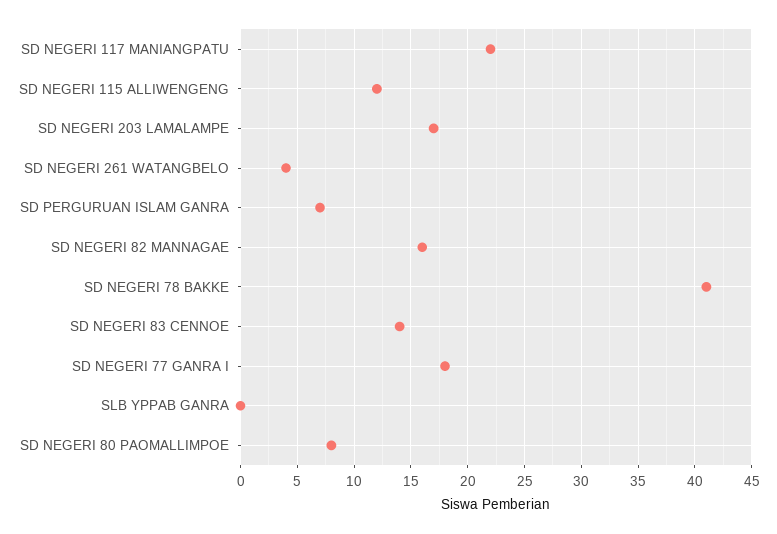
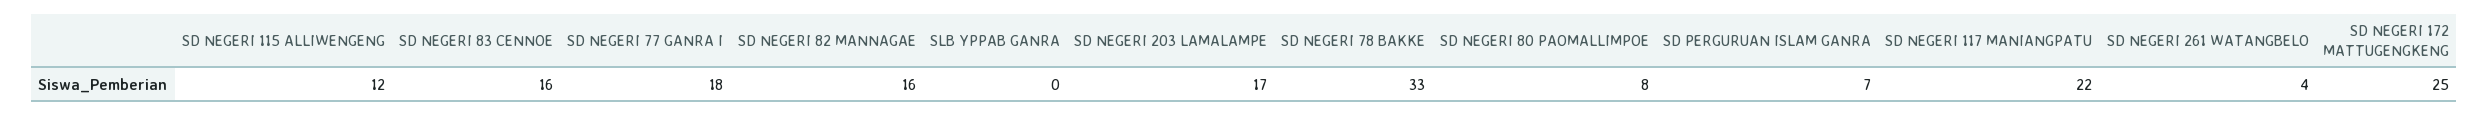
  {
    "SD NEGERI 117 MANIANGPATU": 22,
    "SD NEGERI 115 ALLIWENGENG": 12,
    "SD NEGERI 203 LAMALAMPE": 17,
    "SD NEGERI 261 WATANGBELO": 4,
    "SD PERGURUAN ISLAM GANRA": 7,
    "SD NEGERI 82 MANNAGAE": 16,
-   "SD NEGERI 78 BAKKE": 41,
+   "SD NEGERI 78 BAKKE": 33,
-   "SD NEGERI 83 CENNOE": 14,
+   "SD NEGERI 83 CENNOE": 16,
    "SD NEGERI 77 GANRA I": 18,
    "SLB YPPAB GANRA": 0,
-   "SD NEGERI 80 PAOMALLIMPOE": 8
+   "SD NEGERI 80 PAOMALLIMPOE": 8,
+   "SD NEGERI 172 MATTUGENGKENG": 25
  }

